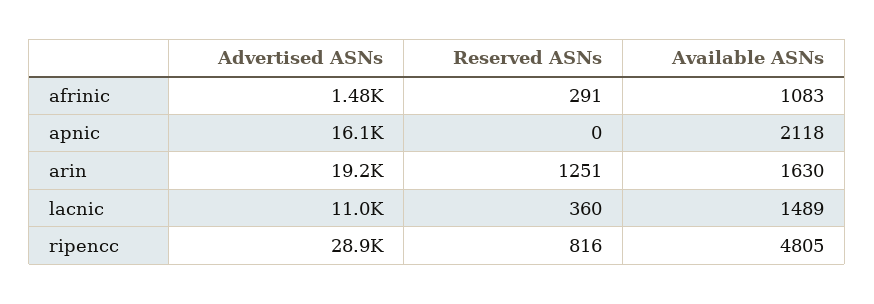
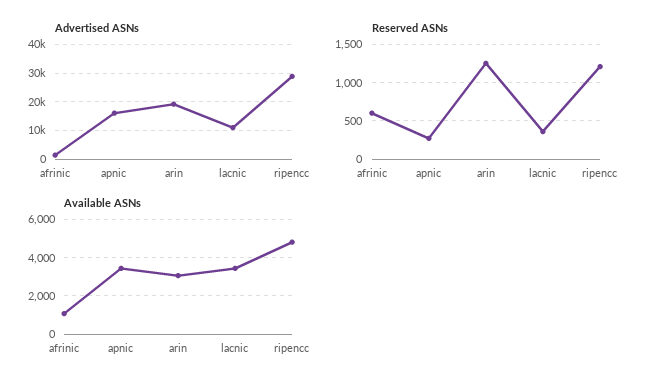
  {
    "Advertised ASNs": {
      "afrinic": 1480,
      "apnic": 16100,
      "arin": 19200,
      "lacnic": 11000,
      "ripencc": 28900
    },
    "Reserved ASNs": {
-     "afrinic": 291,
+     "afrinic": 600,
-     "apnic": 0,
+     "apnic": 300,
      "arin": 1251,
      "lacnic": 360,
-     "ripencc": 816
+     "ripencc": 1200
    },
    "Available ASNs": {
      "afrinic": 1083,
-     "apnic": 2118,
+     "apnic": 3500,
-     "arin": 1630,
+     "arin": 3000,
-     "lacnic": 1489,
+     "lacnic": 3500,
      "ripencc": 4805
    }
  }

